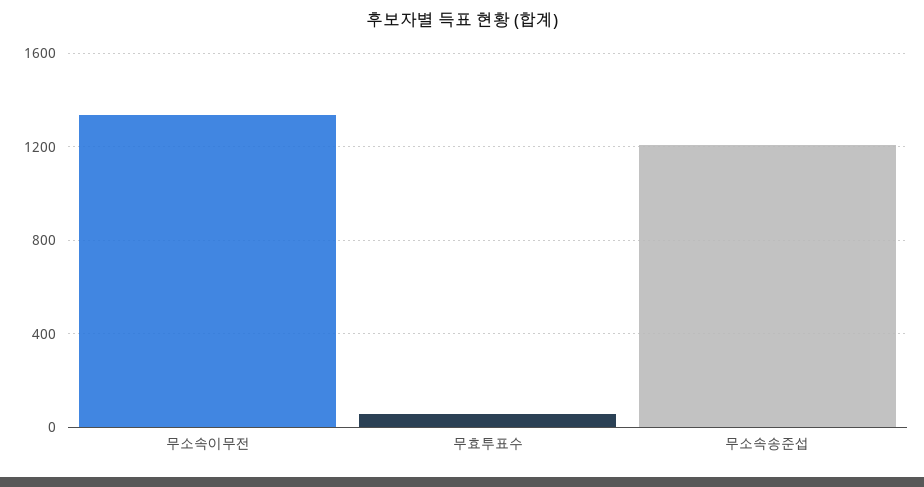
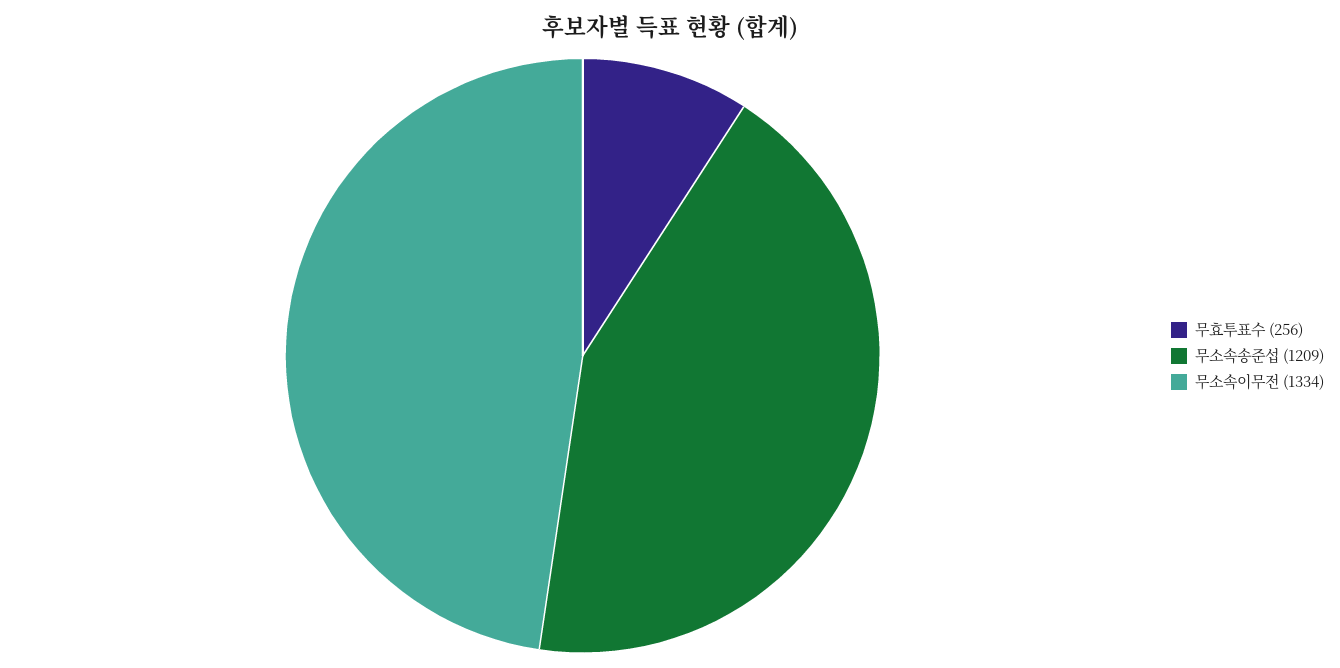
  {
    "무소속이무전": 1334,
-   "무효투표수": 50,
+   "무효투표수": 256,
    "무소속송준섭": 1209
  }

